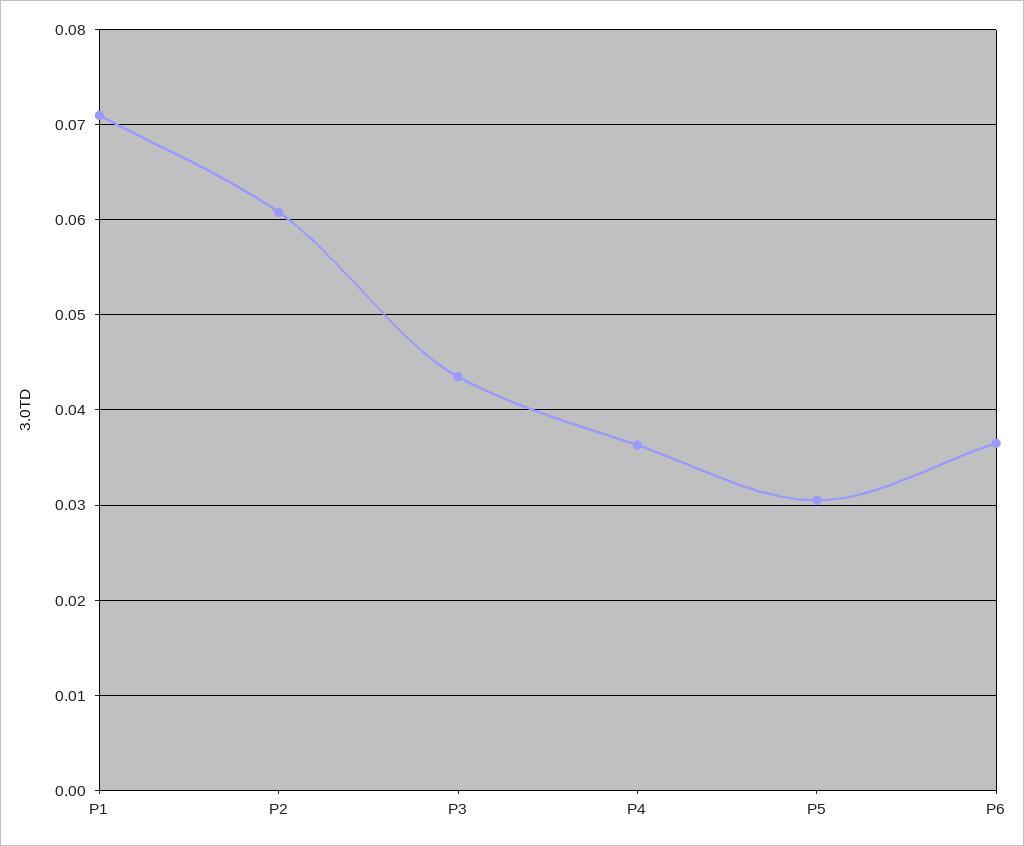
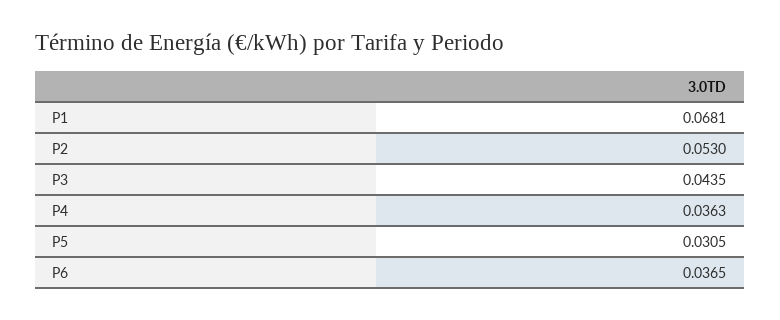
  {
-   "P1": 0.071,
+   "P1": 0.0681,
-   "P2": 0.061,
+   "P2": 0.053,
    "P3": 0.0435,
    "P4": 0.0363,
    "P5": 0.0305,
    "P6": 0.0365
  }

